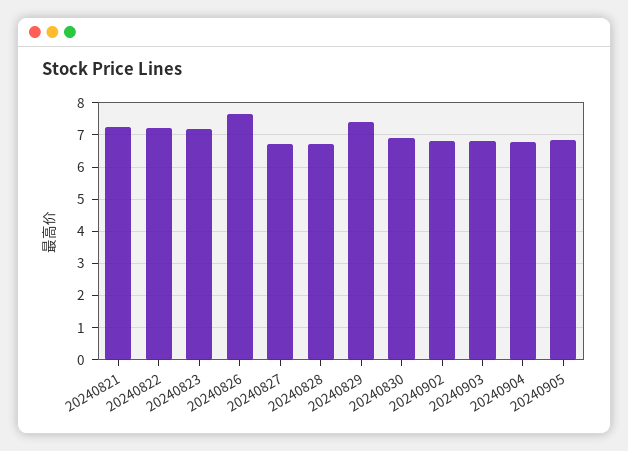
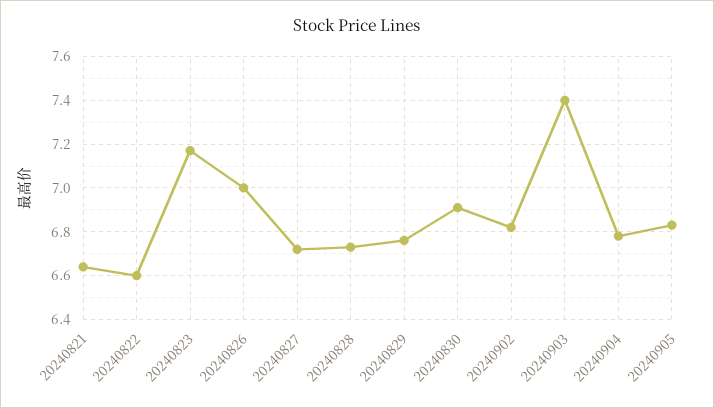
  {
-   "20240821": 7.2,
+   "20240821": 6.65,
-   "20240822": 7.2,
+   "20240822": 6.6,
    "20240823": 7.15,
-   "20240826": 7.6,
+   "20240826": 7,
    "20240827": 6.7,
    "20240828": 6.75,
-   "20240829": 7.4,
+   "20240829": 6.75,
    "20240830": 6.9,
    "20240902": 6.8,
-   "20240903": 6.8,
+   "20240903": 7.4,
    "20240904": 6.8,
    "20240905": 6.85
  }

